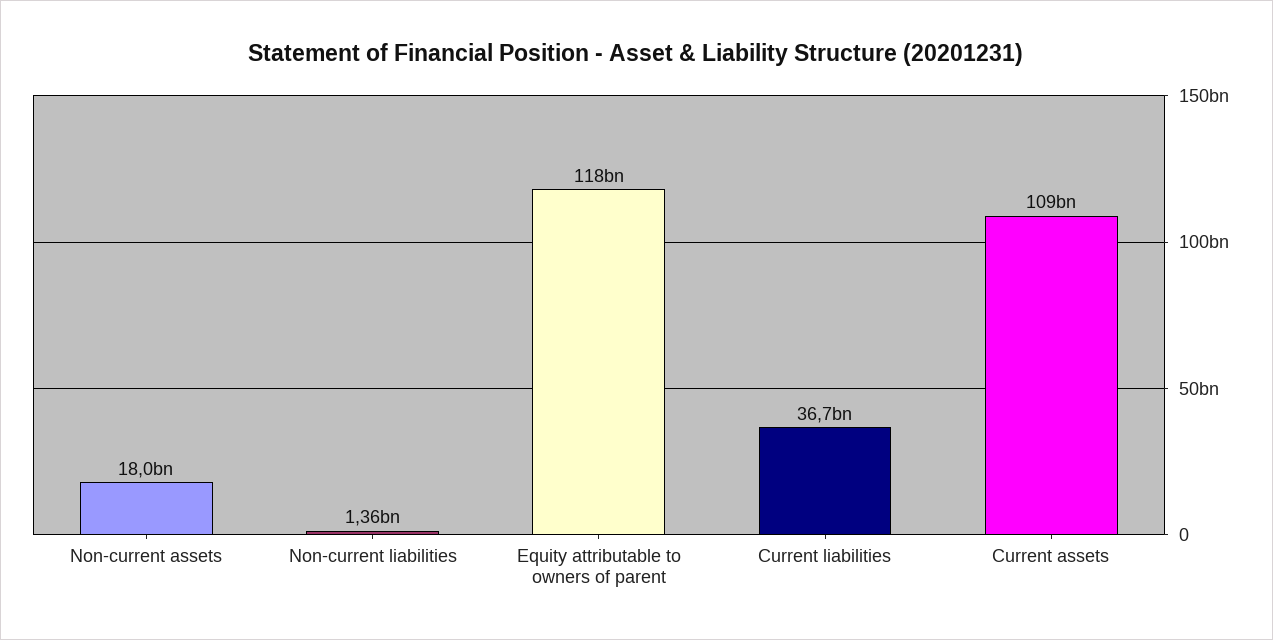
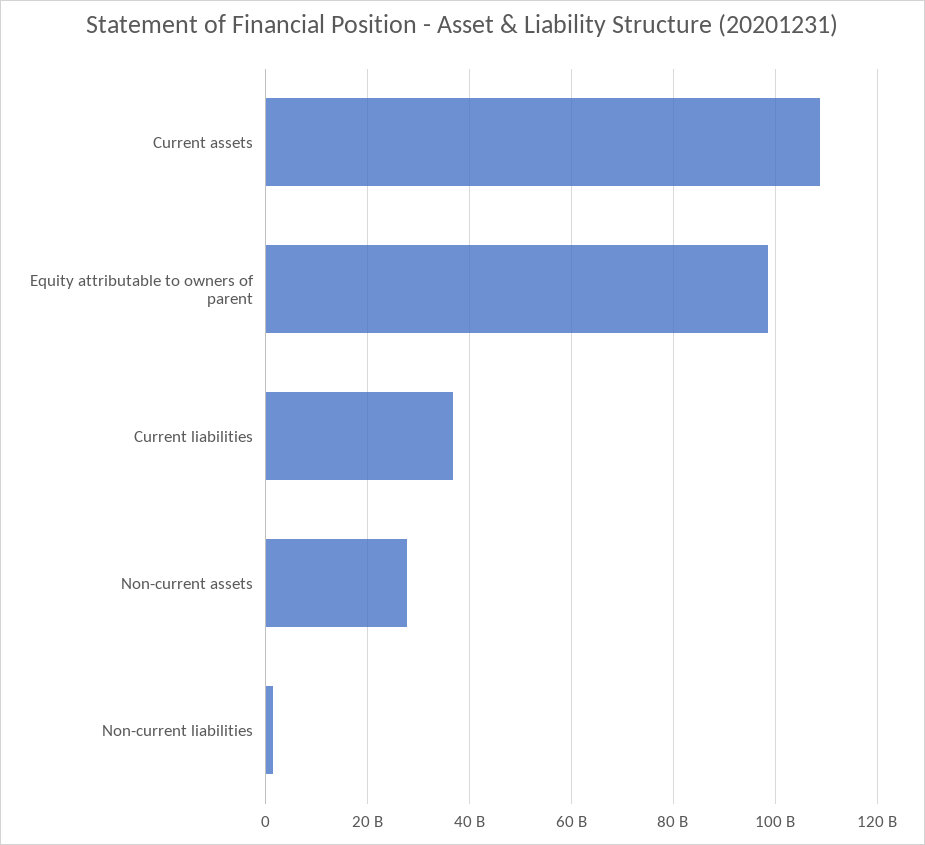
  {
-   "Non-current assets": 18000000000,
+   "Non-current assets": 28000000000,
    "Non-current liabilities": 1360000000,
-   "Equity attributable to owners of parent": 118000000000,
+   "Equity attributable to owners of parent": 98000000000,
    "Current liabilities": 36700000000,
    "Current assets": 109000000000
  }

